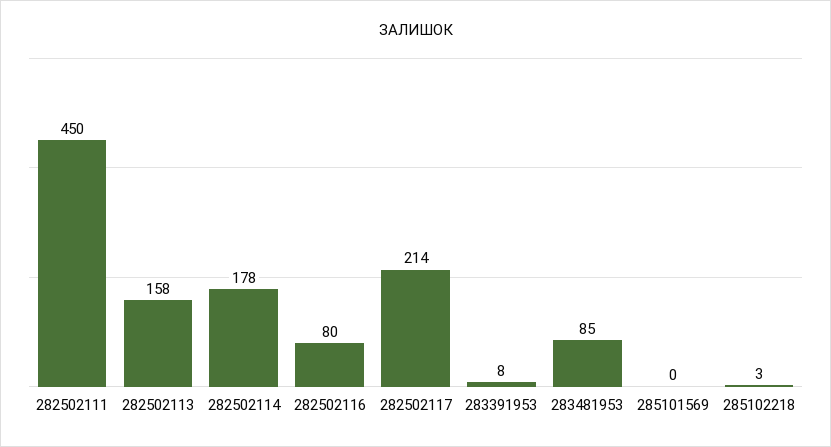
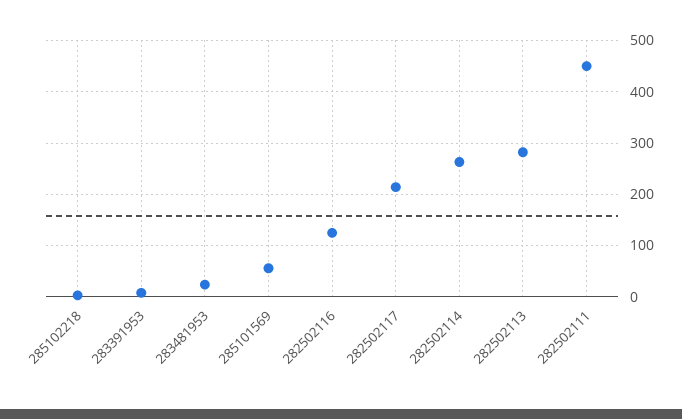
  {
    "282502111": 450,
-   "282502113": 158,
+   "282502113": 280,
-   "282502114": 178,
+   "282502114": 260,
-   "282502116": 80,
+   "282502116": 120,
    "282502117": 214,
    "283391953": 8,
-   "283481953": 85,
+   "283481953": 20,
-   "285101569": 0,
+   "285101569": 60,
    "285102218": 3
  }

